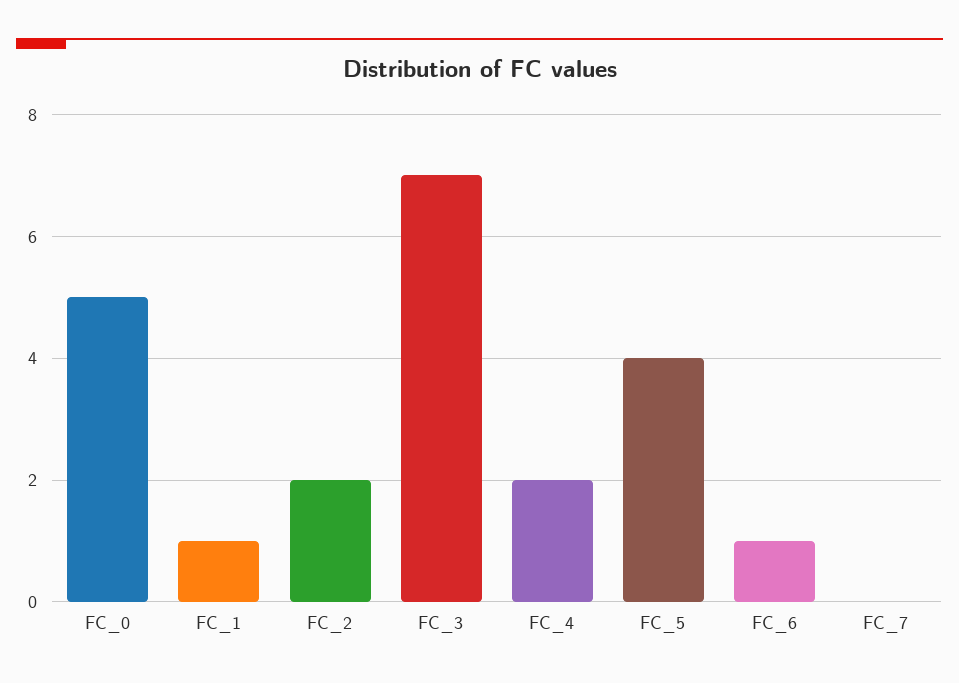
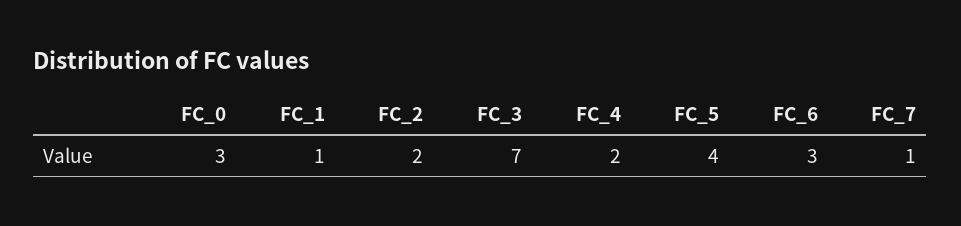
  {
-   "FC_0": 5,
+   "FC_0": 3,
    "FC_1": 1,
    "FC_2": 2,
    "FC_3": 7,
    "FC_4": 2,
    "FC_5": 4,
-   "FC_6": 1,
+   "FC_6": 3,
-   "FC_7": 0
+   "FC_7": 1
  }

